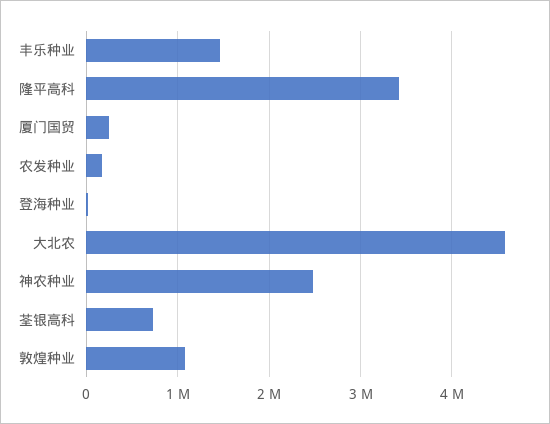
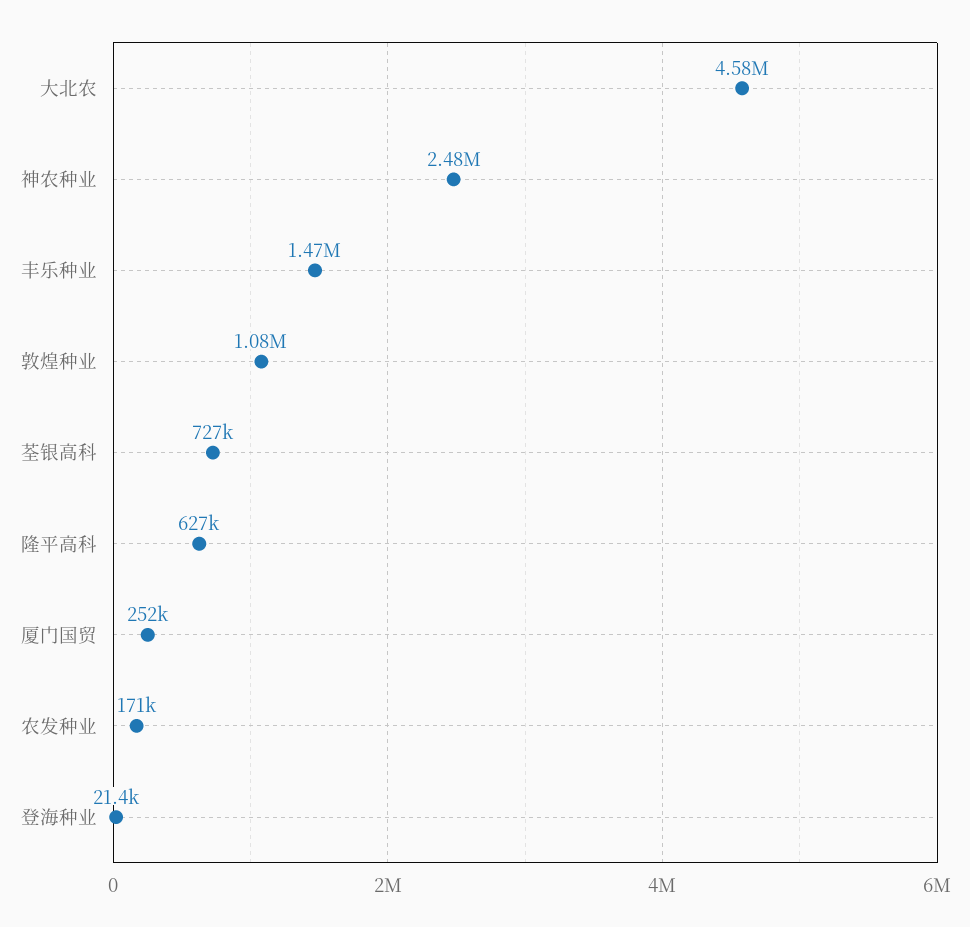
  {
    "丰乐种业": 1470000,
-   "隆平高科": 3400000,
+   "隆平高科": 627000,
    "厦门国贸": 252000,
    "农发种业": 171000,
    "登海种业": 21400,
    "大北农": 4580000,
    "神农种业": 2480000,
    "荃银高科": 727000,
    "敦煌种业": 1080000
  }

